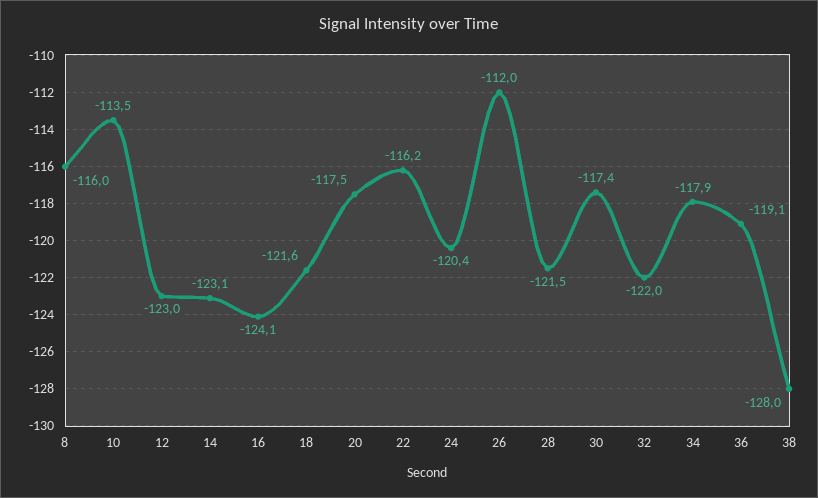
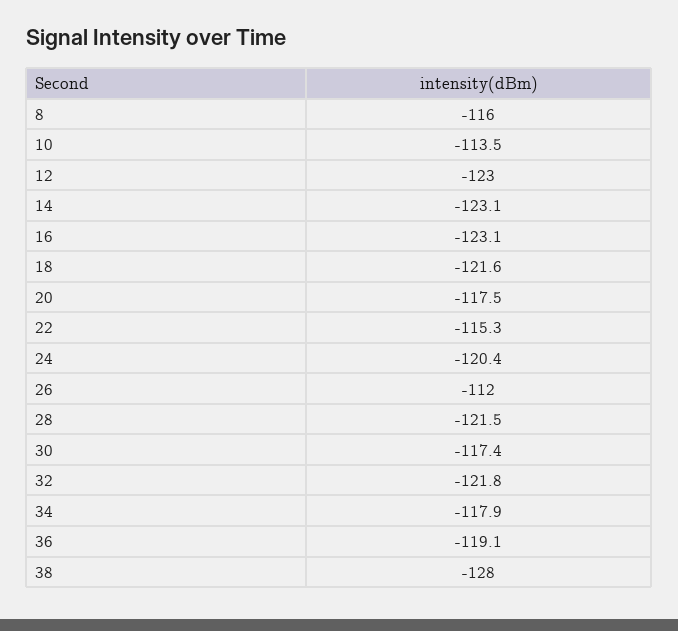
  {
    "8": -116,
    "10": -113.5,
    "12": -123,
    "14": -123.1,
-   "16": -124.1,
+   "16": -123.1,
    "18": -121.6,
    "20": -117.5,
-   "22": -116.2,
+   "22": -115.3,
    "24": -120.4,
    "26": -112,
    "28": -121.5,
    "30": -117.4,
-   "32": -122,
+   "32": -121.8,
    "34": -117.9,
    "36": -119.1,
    "38": -128
  }

